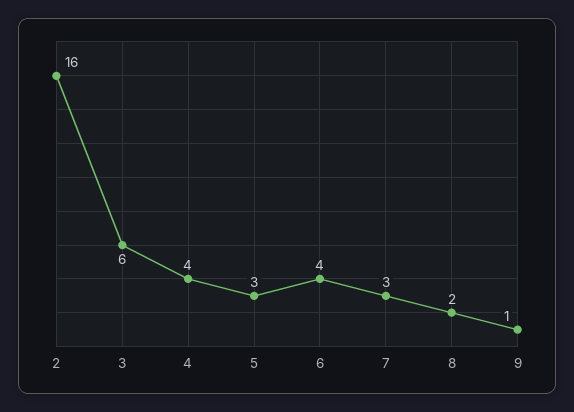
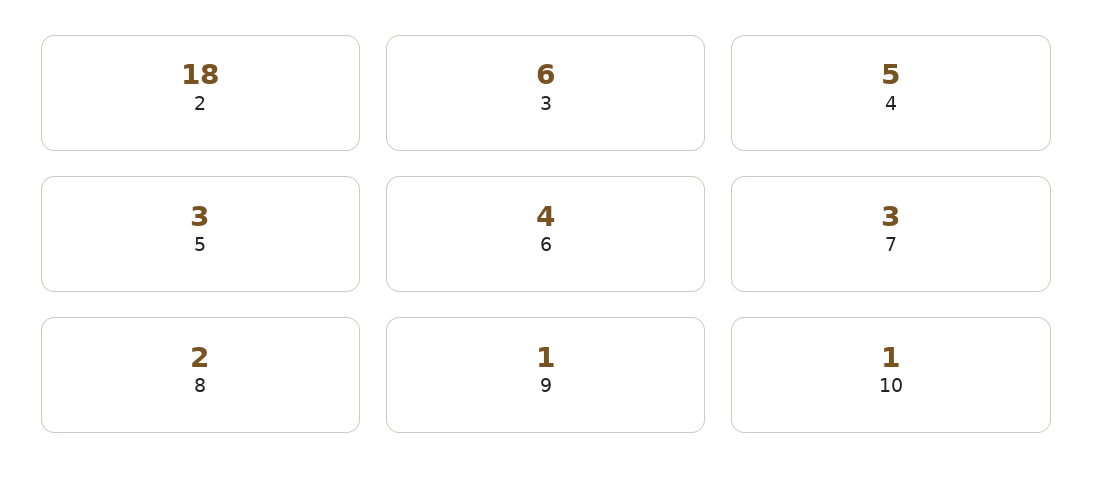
  {
-   "2": 16,
+   "2": 18,
    "3": 6,
-   "4": 4,
+   "4": 5,
    "5": 3,
    "6": 4,
    "7": 3,
    "8": 2,
-   "9": 1
+   "9": 1,
+   "10": 1
  }

